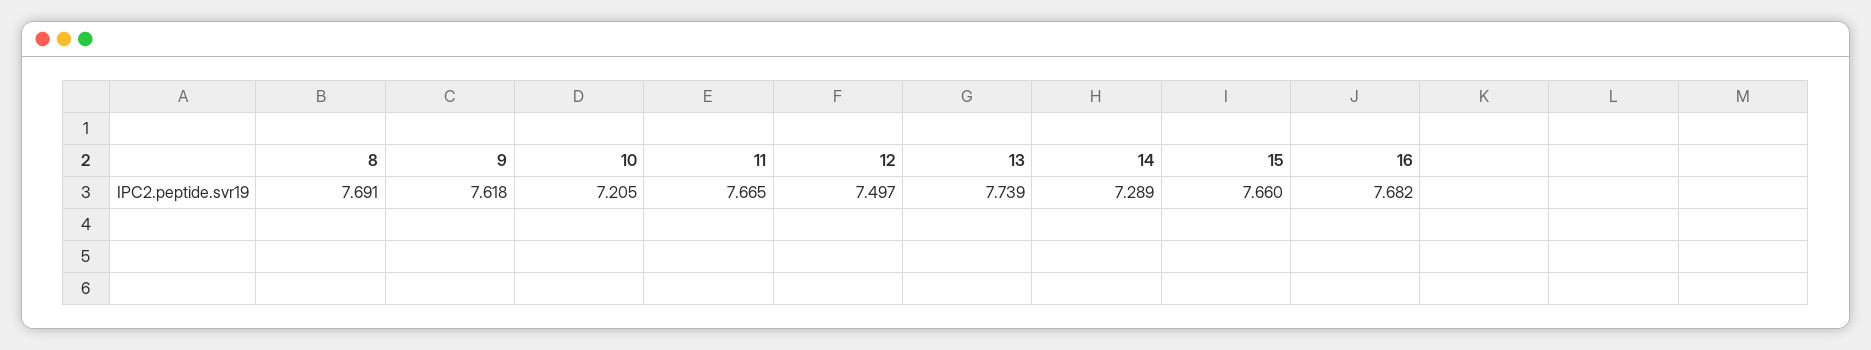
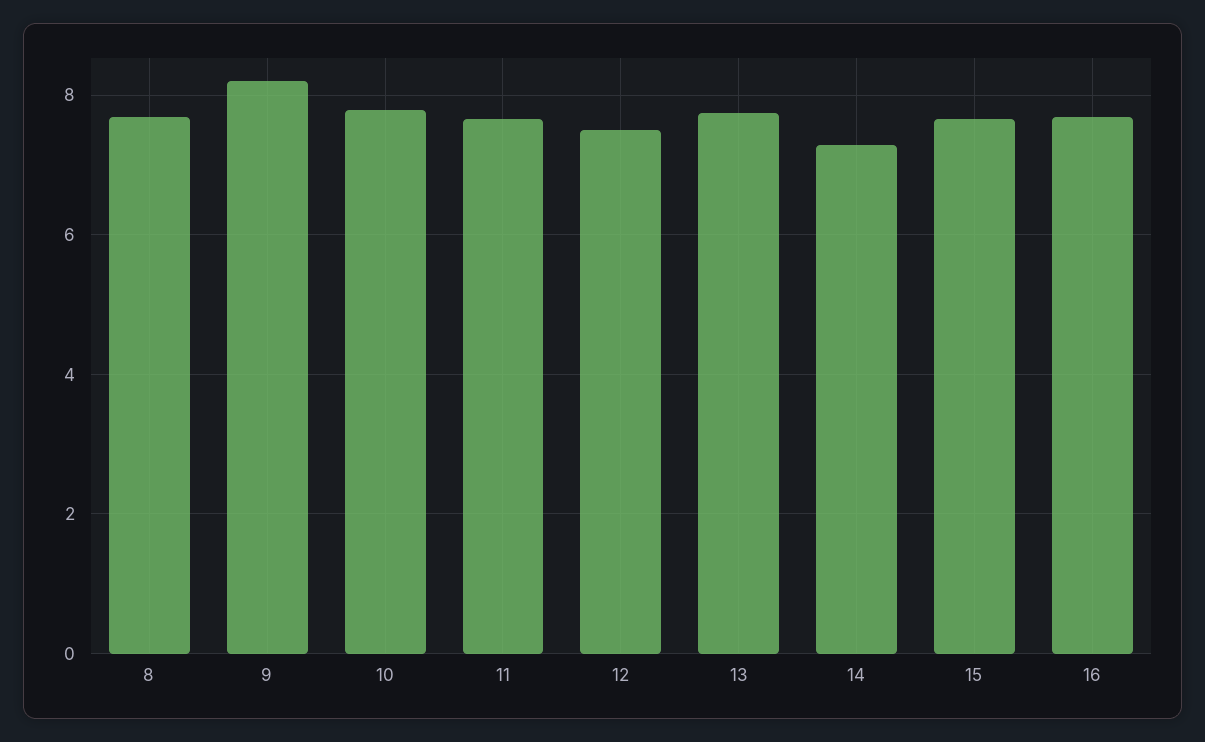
  {
    "8": 7.691,
-   "9": 7.618,
+   "9": 8.2,
-   "10": 7.205,
+   "10": 7.8,
    "11": 7.665,
    "12": 7.497,
    "13": 7.739,
    "14": 7.289,
    "15": 7.66,
    "16": 7.682
  }

